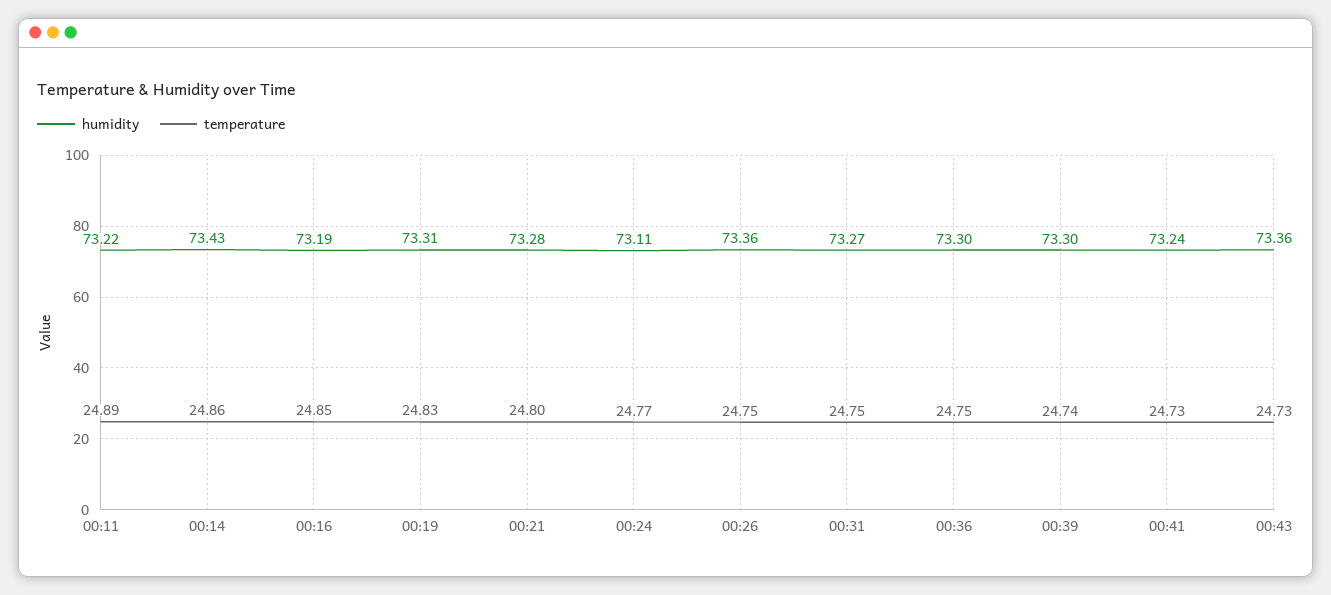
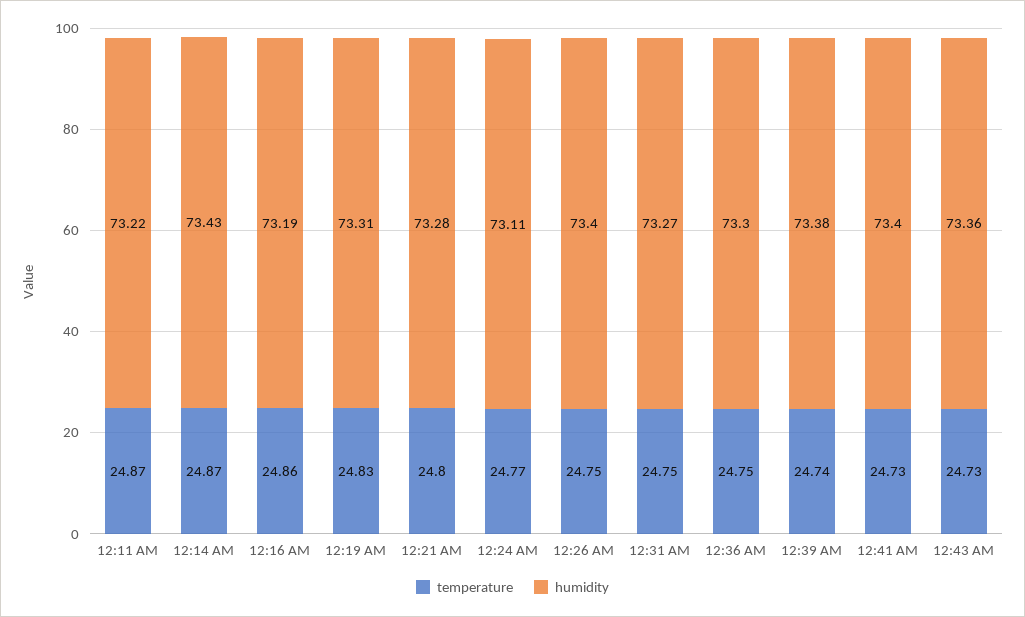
  {
    "humidity": {
      "00:11": 73.22,
      "00:14": 73.43,
      "00:16": 73.19,
      "00:19": 73.31,
      "00:21": 73.28,
      "00:24": 73.11,
-     "00:26": 73.36,
+     "00:26": 73.4,
      "00:31": 73.27,
      "00:36": 73.3,
-     "00:39": 73.3,
+     "00:39": 73.38,
-     "00:41": 73.24,
+     "00:41": 73.4,
      "00:43": 73.36
    },
    "temperature": {
-     "00:11": 24.89,
+     "00:11": 24.87,
-     "00:14": 24.86,
+     "00:14": 24.87,
-     "00:16": 24.85,
+     "00:16": 24.86,
      "00:19": 24.83,
      "00:21": 24.8,
      "00:24": 24.77,
      "00:26": 24.75,
      "00:31": 24.75,
      "00:36": 24.75,
      "00:39": 24.74,
      "00:41": 24.73,
      "00:43": 24.73
    }
  }

